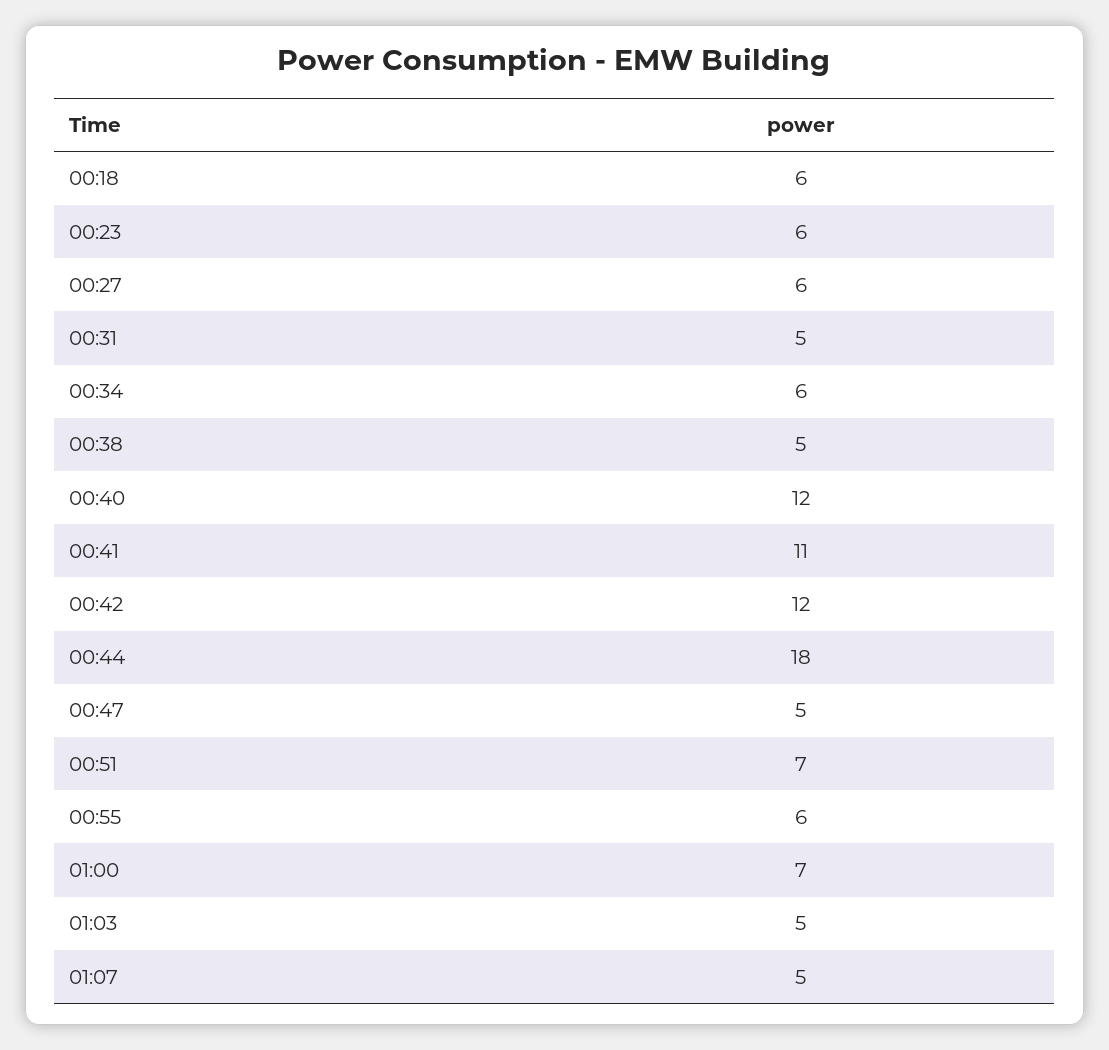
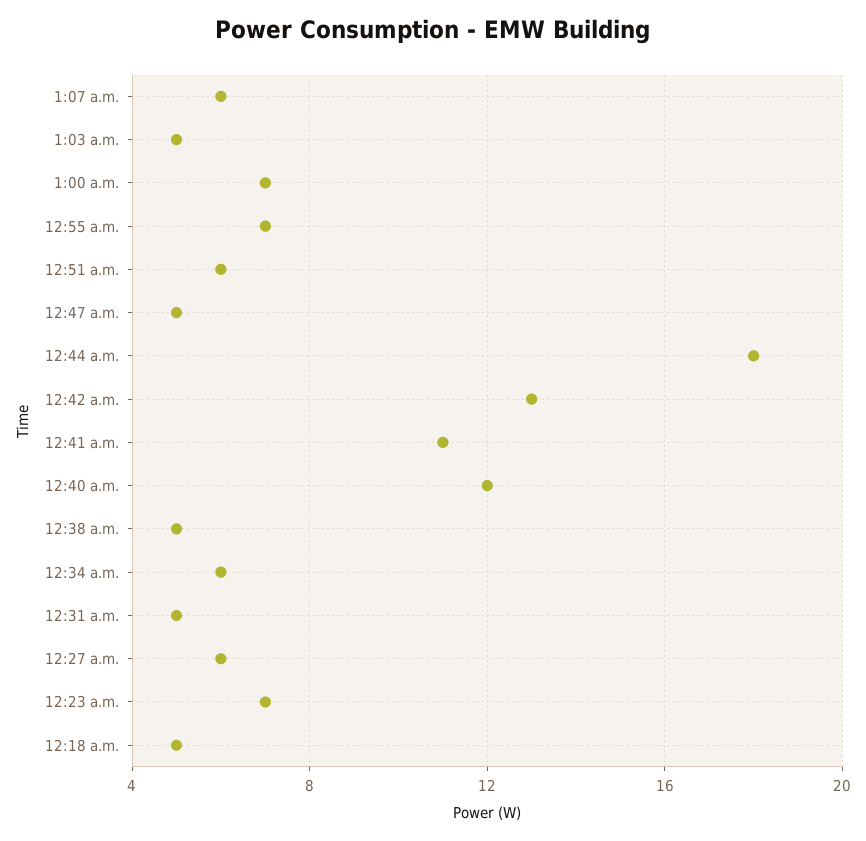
  {
-   "00:18": 6,
+   "00:18": 5,
-   "00:23": 6,
+   "00:23": 7,
    "00:27": 6,
    "00:31": 5,
    "00:34": 6,
    "00:38": 5,
    "00:40": 12,
    "00:41": 11,
-   "00:42": 12,
+   "00:42": 13,
    "00:44": 18,
    "00:47": 5,
-   "00:51": 7,
+   "00:51": 6,
-   "00:55": 6,
+   "00:55": 7,
    "01:00": 7,
    "01:03": 5,
-   "01:07": 5
+   "01:07": 6
  }

